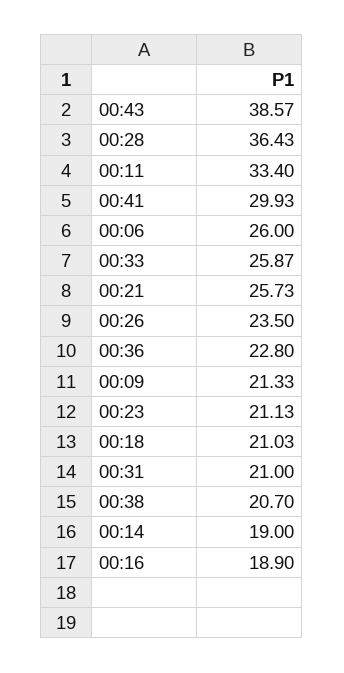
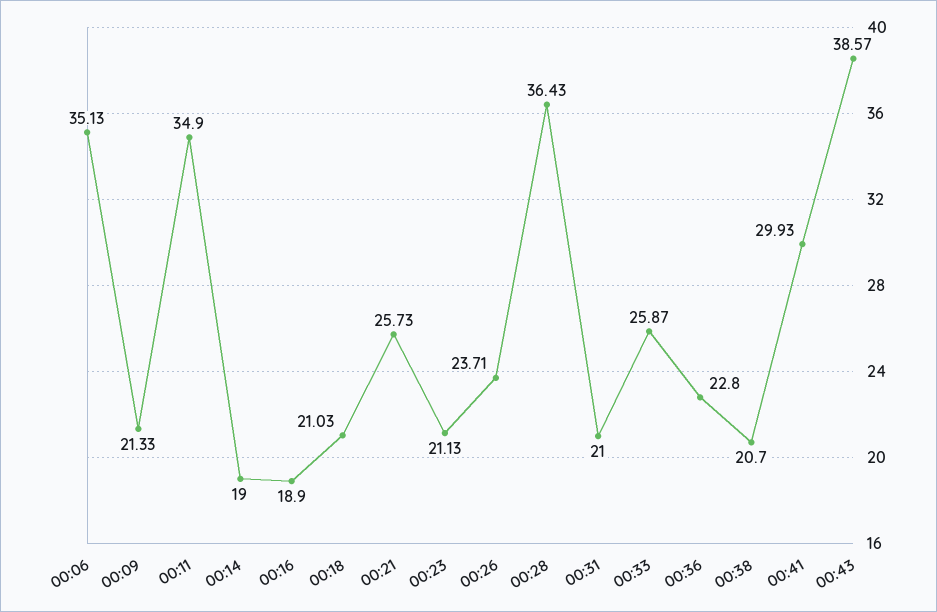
  {
    "00:43": 38.57,
    "00:28": 36.43,
-   "00:11": 33.4,
+   "00:11": 34.9,
    "00:41": 29.93,
-   "00:06": 26,
+   "00:06": 35.13,
    "00:33": 25.87,
    "00:21": 25.73,
-   "00:26": 23.5,
+   "00:26": 23.71,
    "00:36": 22.8,
    "00:09": 21.33,
    "00:23": 21.13,
    "00:18": 21.03,
    "00:31": 21,
    "00:38": 20.7,
    "00:14": 19,
    "00:16": 18.9
  }

